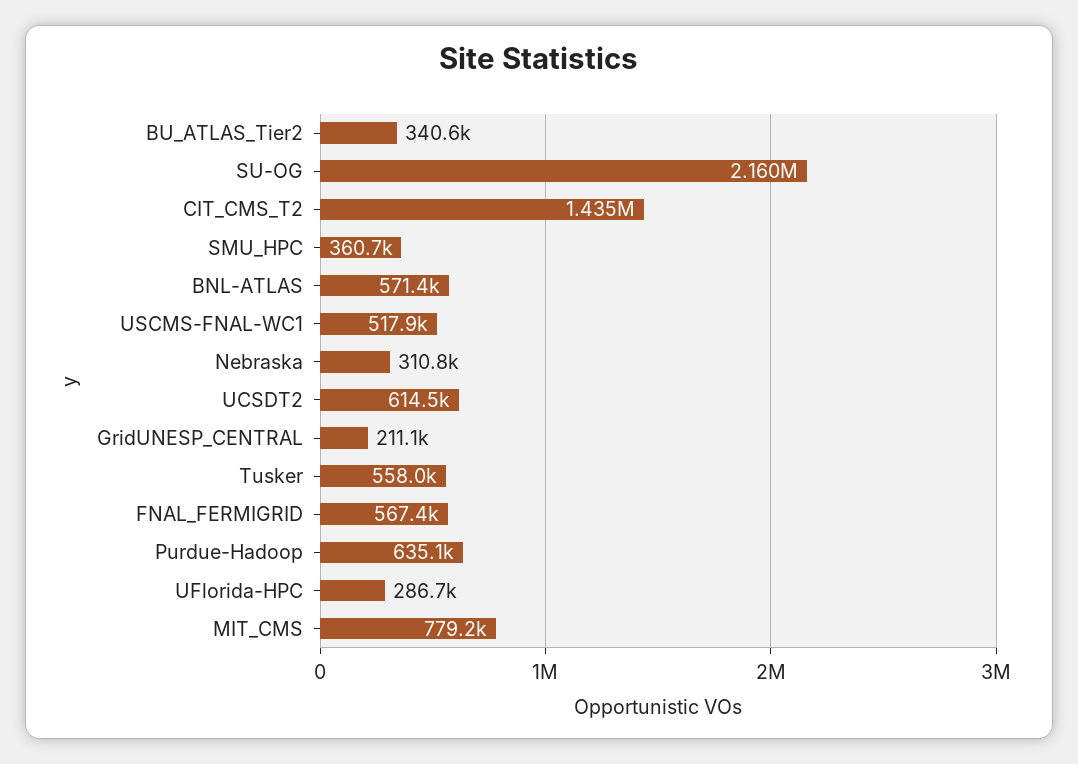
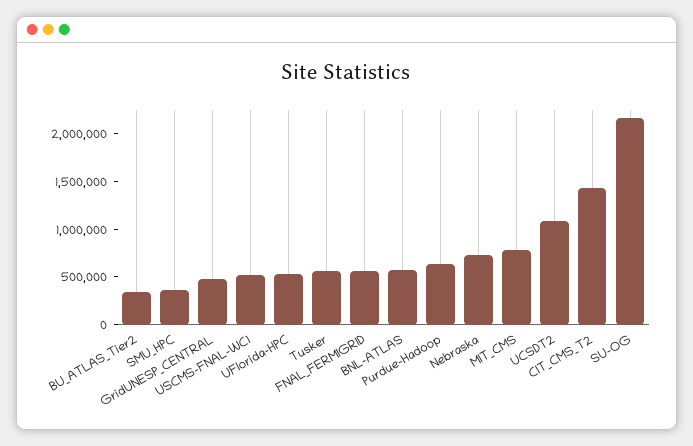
  {
    "BU_ATLAS_Tier2": 340600,
    "SU-OG": 2160000,
    "CIT_CMS_T2": 1435000,
    "SMU_HPC": 360700,
    "BNL-ATLAS": 571400,
    "USCMS-FNAL-WC1": 517900,
-   "Nebraska": 310800,
+   "Nebraska": 700000,
-   "UCSDT2": 614500,
+   "UCSDT2": 1100000,
-   "GridUNESP_CENTRAL": 211100,
+   "GridUNESP_CENTRAL": 500000,
    "Tusker": 558000,
    "FNAL_FERMIGRID": 567400,
    "Purdue-Hadoop": 635100,
-   "UFlorida-HPC": 286700,
+   "UFlorida-HPC": 500000,
    "MIT_CMS": 779200
  }

